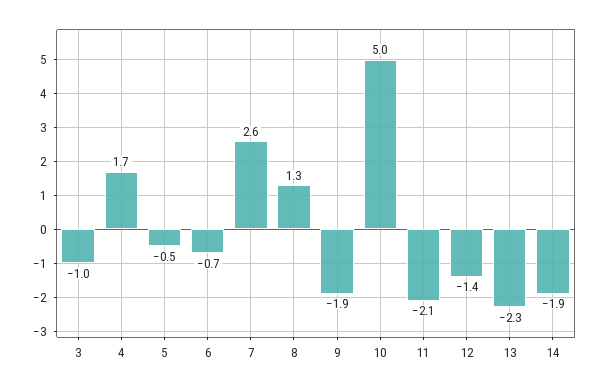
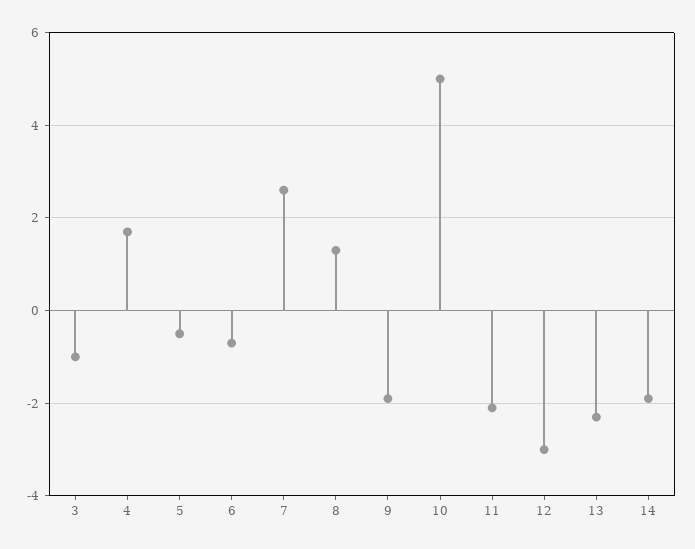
  {
    "3": -1,
    "4": 1.7,
    "5": -0.5,
    "6": -0.7,
    "7": 2.6,
    "8": 1.3,
    "9": -1.9,
    "10": 5,
    "11": -2.1,
-   "12": -1.4,
+   "12": -3,
    "13": -2.3,
    "14": -1.9
  }

